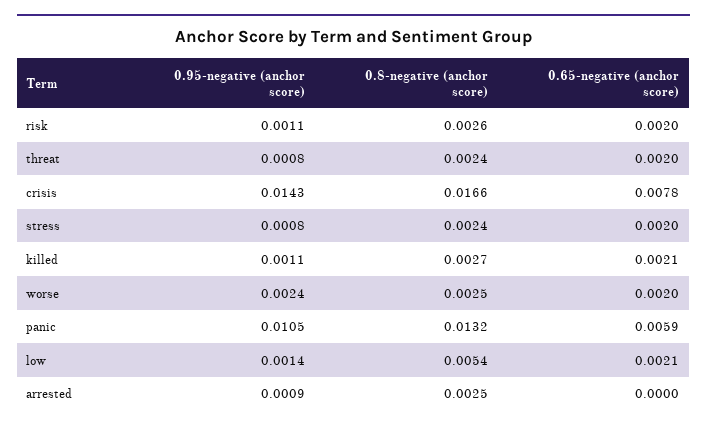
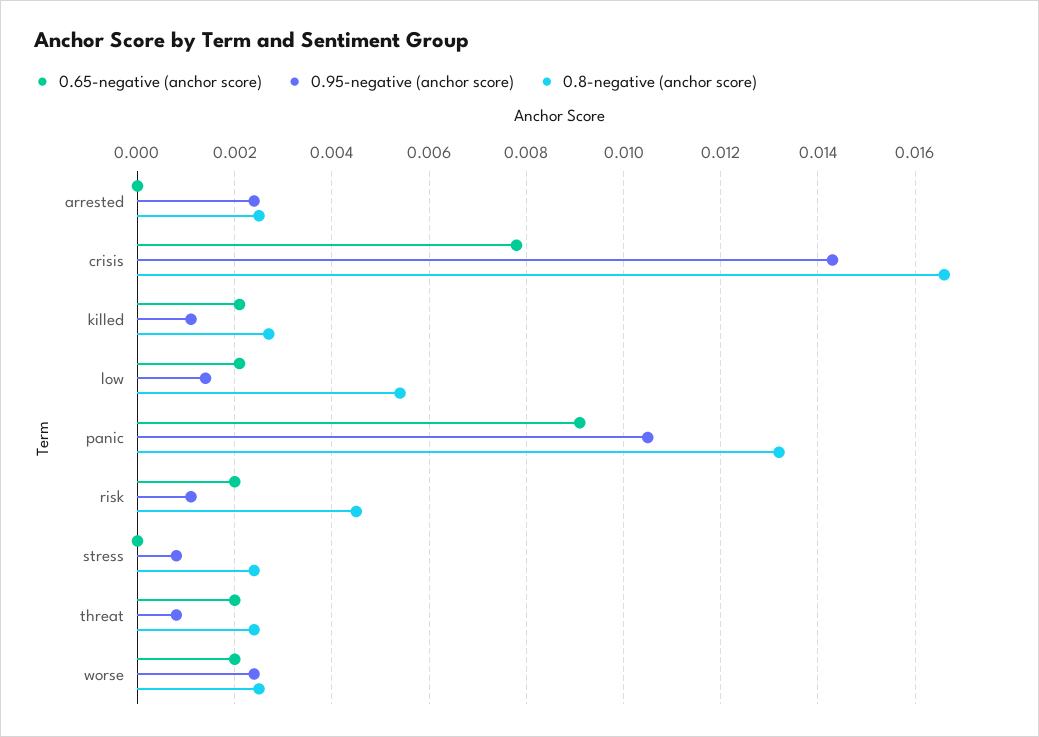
  {
    "0.95-negative (anchor score)": {
      "risk": 0.0011,
      "threat": 0.0008,
      "crisis": 0.0143,
      "stress": 0.0008,
      "killed": 0.0011,
      "worse": 0.0024,
      "panic": 0.0105,
      "low": 0.0014,
-     "arrested": 0.0009
+     "arrested": 0.0025
    },
    "0.8-negative (anchor score)": {
-     "risk": 0.0026,
+     "risk": 0.0045,
      "threat": 0.0024,
      "crisis": 0.0166,
      "stress": 0.0024,
      "killed": 0.0027,
      "worse": 0.0025,
      "panic": 0.0132,
      "low": 0.0054,
      "arrested": 0.0025
    },
    "0.65-negative (anchor score)": {
      "risk": 0.002,
      "threat": 0.002,
      "crisis": 0.0078,
-     "stress": 0.002,
+     "stress": 0,
      "killed": 0.0021,
      "worse": 0.002,
-     "panic": 0.0059,
+     "panic": 0.009,
      "low": 0.0021,
      "arrested": 0
    }
  }

